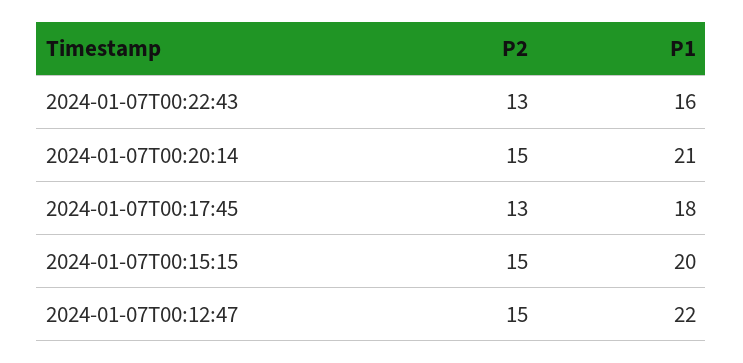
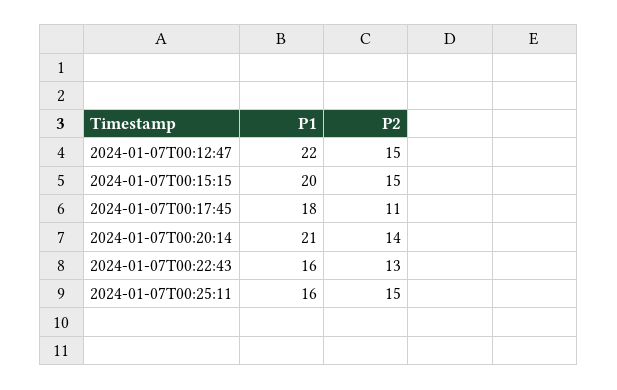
  {
    "P2": {
      "2024-01-07T00:22:43": 13,
-     "2024-01-07T00:20:14": 15,
+     "2024-01-07T00:20:14": 14,
-     "2024-01-07T00:17:45": 13,
+     "2024-01-07T00:17:45": 11,
      "2024-01-07T00:15:15": 15,
-     "2024-01-07T00:12:47": 15
+     "2024-01-07T00:12:47": 15,
+     "2024-01-07T00:25:11": 15
    },
    "P1": {
      "2024-01-07T00:22:43": 16,
      "2024-01-07T00:20:14": 21,
      "2024-01-07T00:17:45": 18,
      "2024-01-07T00:15:15": 20,
-     "2024-01-07T00:12:47": 22
+     "2024-01-07T00:12:47": 22,
+     "2024-01-07T00:25:11": 16
    }
  }

